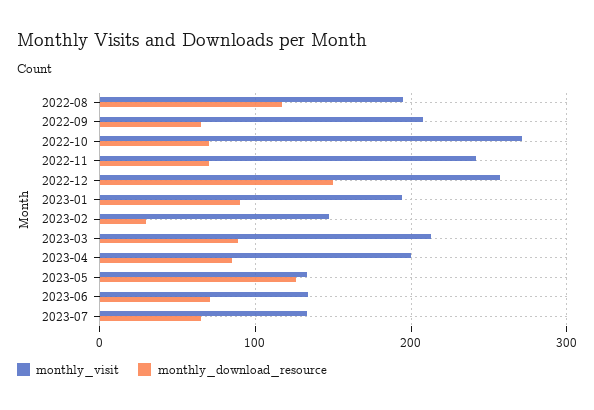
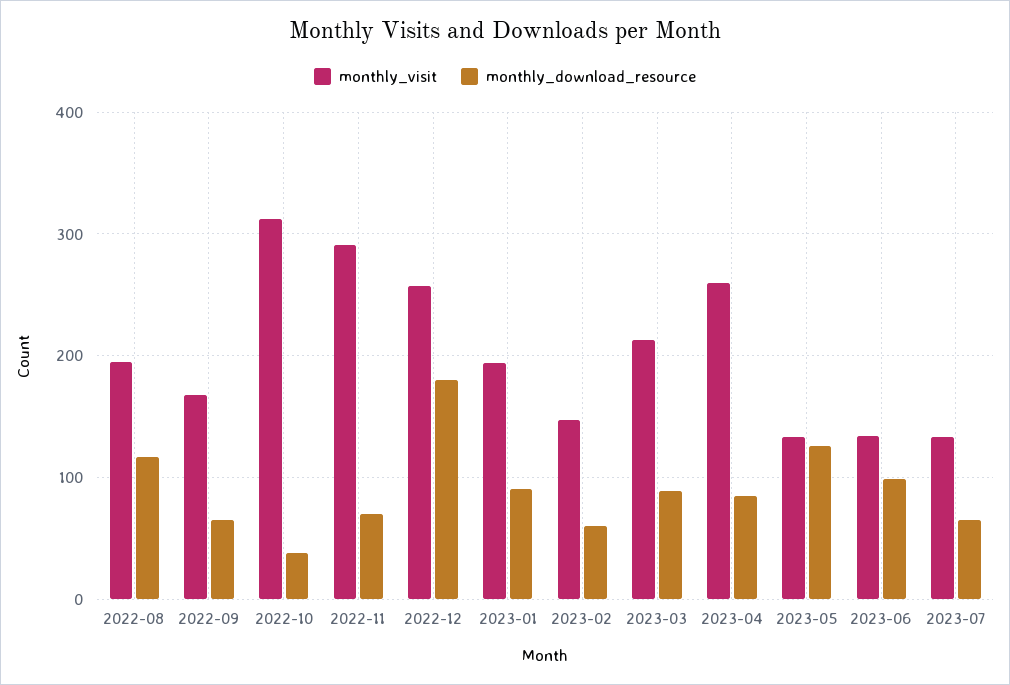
  {
    "monthly_visit": {
      "2022-08": 200,
-     "2022-09": 210,
+     "2022-09": 170,
-     "2022-10": 270,
+     "2022-10": 310,
-     "2022-11": 240,
+     "2022-11": 290,
      "2022-12": 260,
      "2023-01": 190,
      "2023-02": 150,
      "2023-03": 210,
-     "2023-04": 200,
+     "2023-04": 260,
      "2023-05": 130,
      "2023-06": 130,
      "2023-07": 130
    },
    "monthly_download_resource": {
      "2022-08": 120,
      "2022-09": 70,
-     "2022-10": 70,
+     "2022-10": 40,
      "2022-11": 70,
-     "2022-12": 150,
+     "2022-12": 180,
      "2023-01": 90,
-     "2023-02": 30,
+     "2023-02": 60,
      "2023-03": 90,
      "2023-04": 90,
      "2023-05": 130,
-     "2023-06": 70,
+     "2023-06": 100,
      "2023-07": 70
    }
  }

